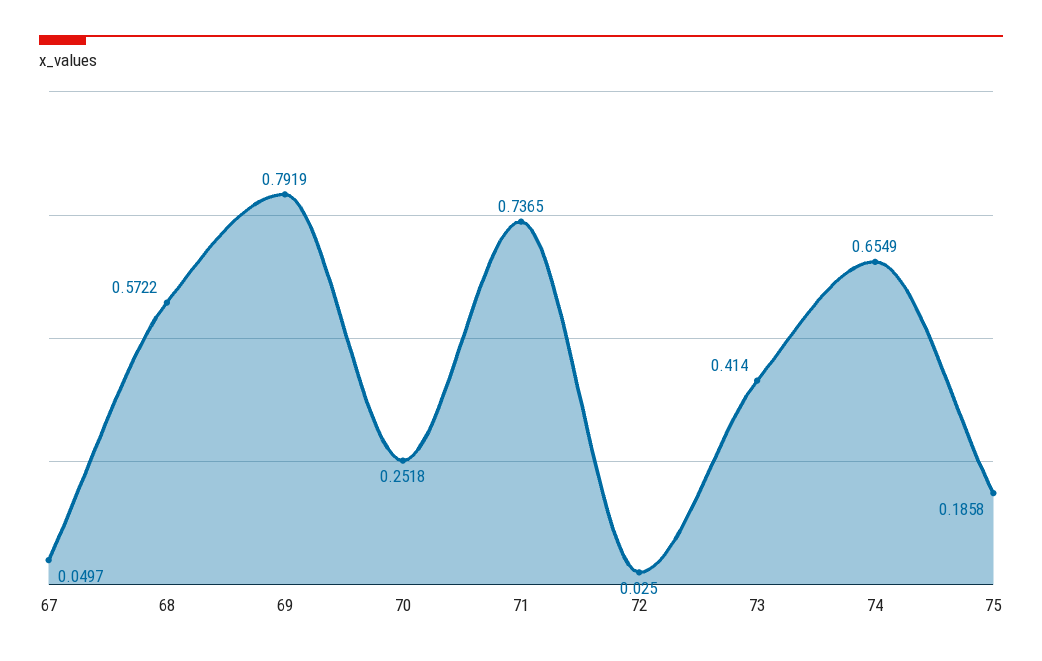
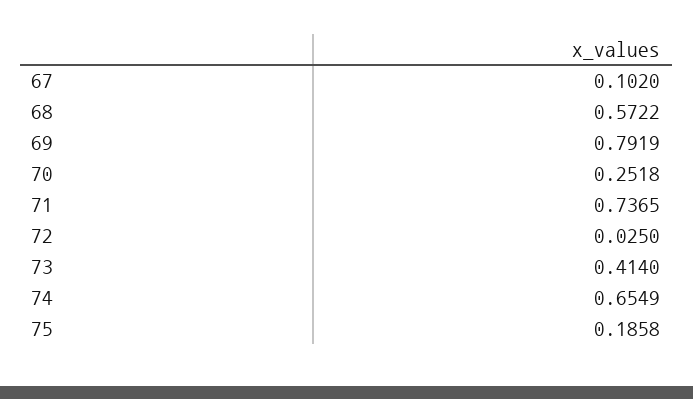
  {
-   "67": 0.0497,
+   "67": 0.102,
    "68": 0.5722,
    "69": 0.7919,
    "70": 0.2518,
    "71": 0.7365,
    "72": 0.025,
    "73": 0.414,
    "74": 0.6549,
    "75": 0.1858
  }

